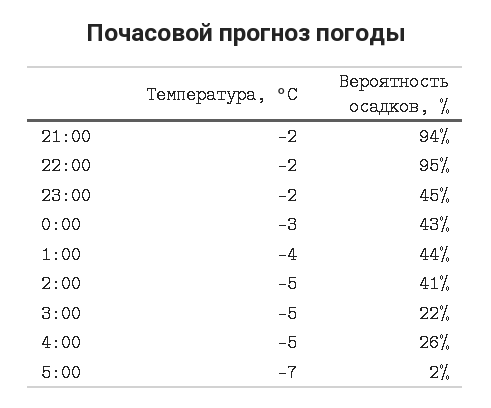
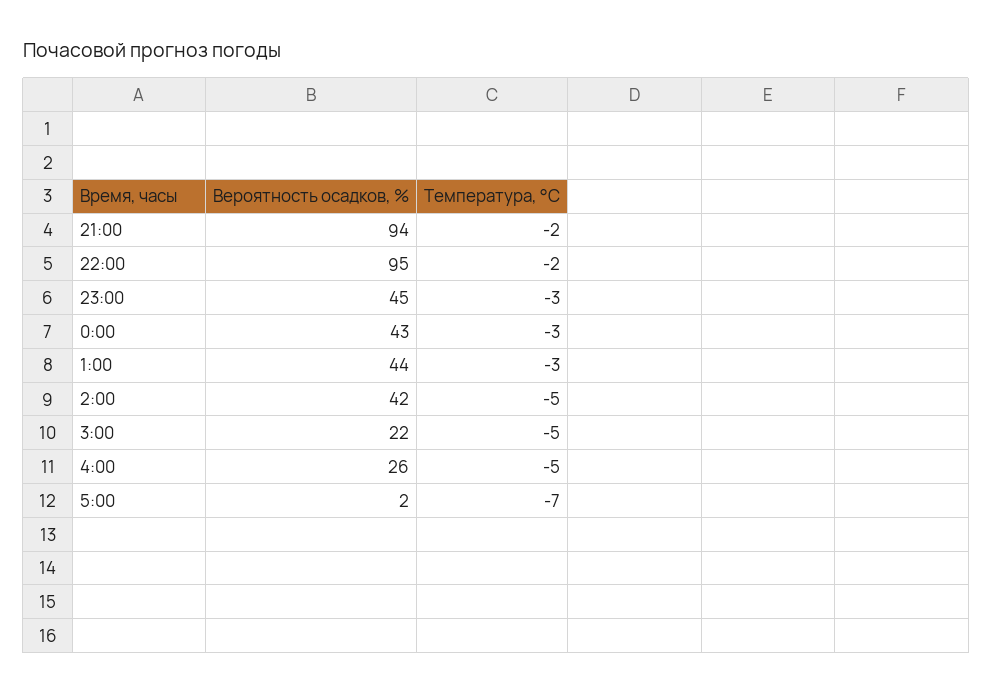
  {
    "Температура, °C": {
      "21:00": -2,
      "22:00": -2,
-     "23:00": -2,
+     "23:00": -3,
      "0:00": -3,
-     "1:00": -4,
+     "1:00": -3,
      "2:00": -5,
      "3:00": -5,
      "4:00": -5,
      "5:00": -7
    },
    "Вероятность осадков, %": {
      "21:00": 94,
      "22:00": 95,
      "23:00": 45,
      "0:00": 43,
      "1:00": 44,
-     "2:00": 41,
+     "2:00": 42,
      "3:00": 22,
      "4:00": 26,
      "5:00": 2
    }
  }

